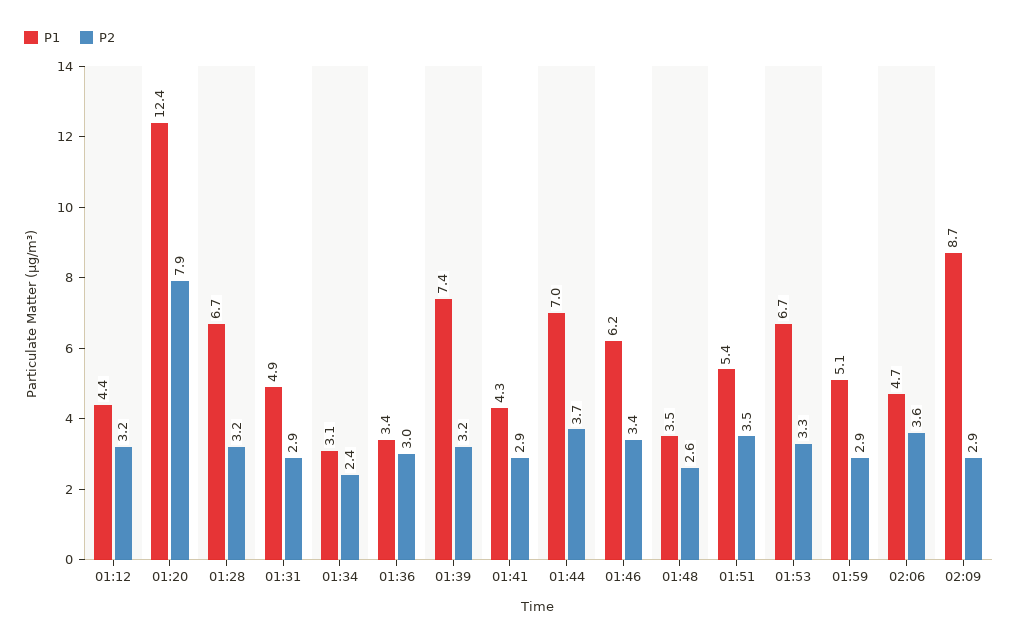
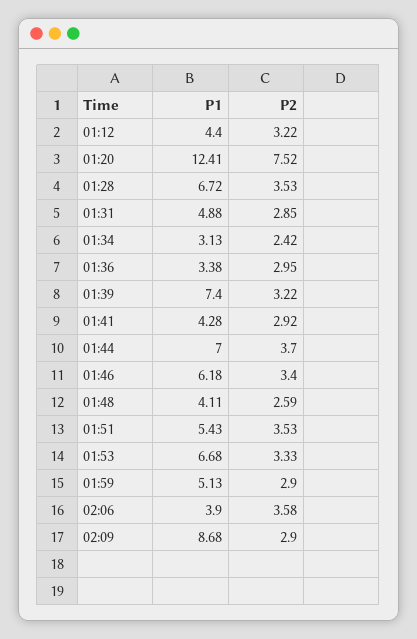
  {
    "P1": {
      "01:12": 4.4,
      "01:20": 12.41,
      "01:28": 6.72,
      "01:31": 4.88,
      "01:34": 3.13,
      "01:36": 3.38,
      "01:39": 7.4,
      "01:41": 4.28,
      "01:44": 7,
      "01:46": 6.18,
-     "01:48": 3.5,
+     "01:48": 4.11,
      "01:51": 5.43,
      "01:53": 6.68,
      "01:59": 5.13,
-     "02:06": 4.7,
+     "02:06": 3.9,
      "02:09": 8.68
    },
    "P2": {
      "01:12": 3.22,
-     "01:20": 7.9,
+     "01:20": 7.52,
-     "01:28": 3.2,
+     "01:28": 3.53,
      "01:31": 2.85,
      "01:34": 2.42,
      "01:36": 2.95,
      "01:39": 3.22,
      "01:41": 2.92,
      "01:44": 3.7,
      "01:46": 3.4,
      "01:48": 2.59,
      "01:51": 3.53,
      "01:53": 3.33,
      "01:59": 2.9,
      "02:06": 3.58,
      "02:09": 2.9
    }
  }

